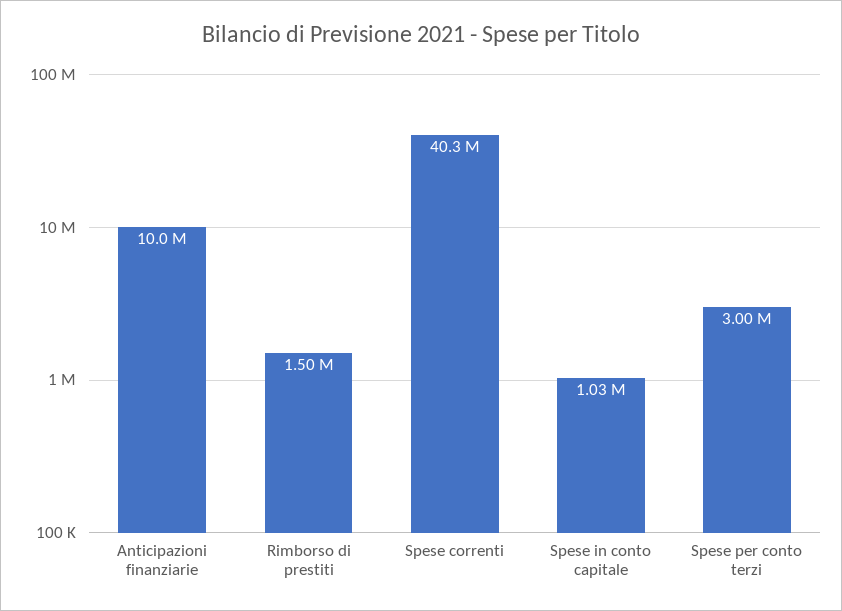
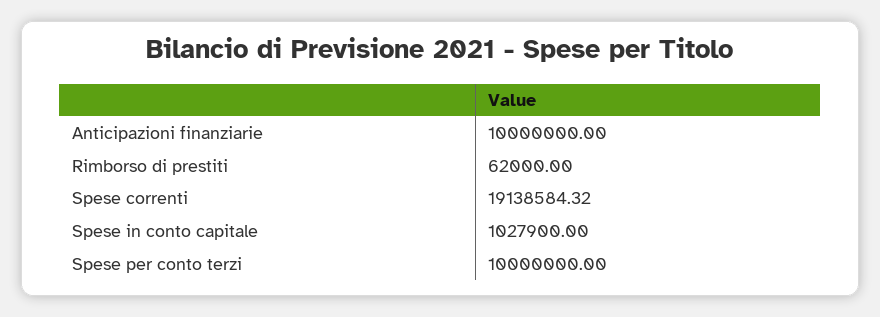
  {
    "Anticipazioni finanziarie": 10000000,
-   "Rimborso di prestiti": 1500000,
+   "Rimborso di prestiti": 62000,
-   "Spese correnti": 40300000,
+   "Spese correnti": 19138584.32,
    "Spese in conto capitale": 1027900,
-   "Spese per conto terzi": 3000000
+   "Spese per conto terzi": 10000000
  }

